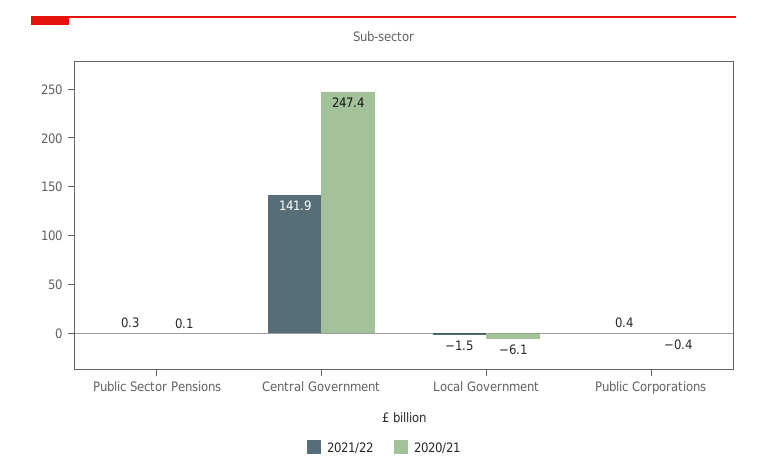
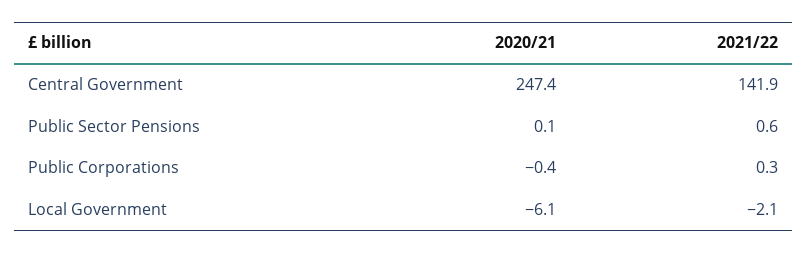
  {
    "2021/22": {
-     "Public Sector Pensions": 0.3,
+     "Public Sector Pensions": 0.6,
      "Central Government": 141.9,
-     "Local Government": -1.5,
+     "Local Government": -2.1,
-     "Public Corporations": 0.4
+     "Public Corporations": 0.3
    },
    "2020/21": {
      "Public Sector Pensions": 0.1,
      "Central Government": 247.4,
      "Local Government": -6.1,
      "Public Corporations": -0.4
    }
  }

